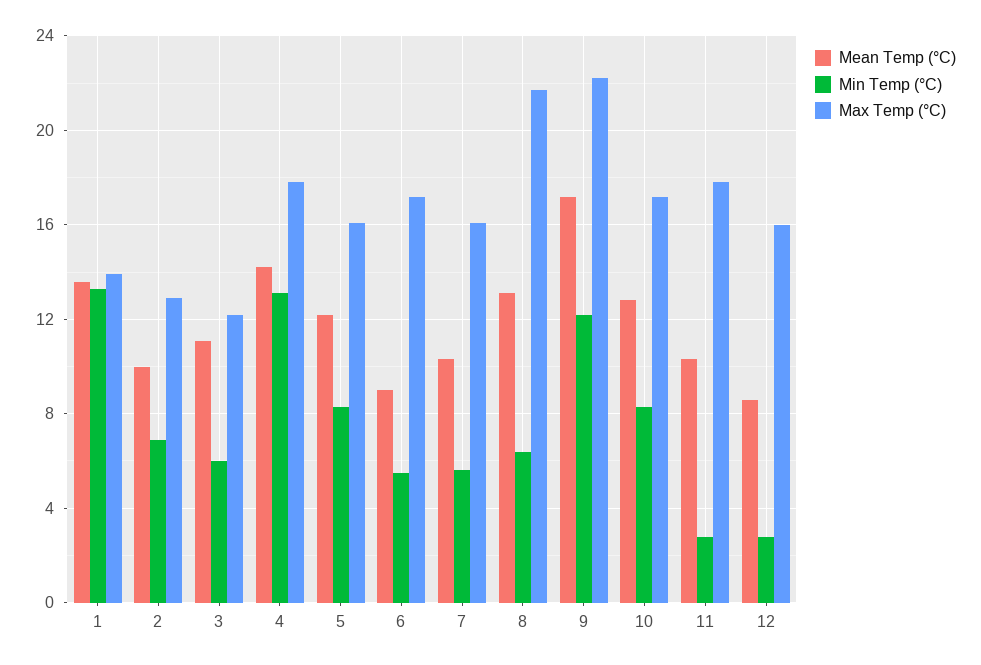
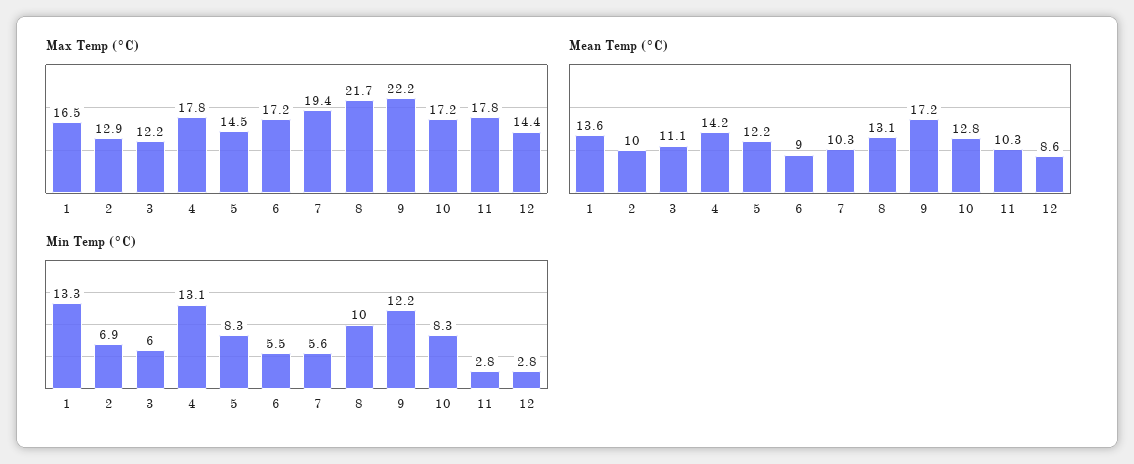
  {
    "Mean Temp (°C)": {
      "1": 13.6,
      "2": 10,
      "3": 11.1,
      "4": 14.2,
      "5": 12.2,
      "6": 9,
      "7": 10.3,
      "8": 13.1,
      "9": 17.2,
      "10": 12.8,
      "11": 10.3,
      "12": 8.6
    },
    "Min Temp (°C)": {
      "1": 13.3,
      "2": 6.9,
      "3": 6,
      "4": 13.1,
      "5": 8.3,
      "6": 5.5,
      "7": 5.6,
-     "8": 6.5,
+     "8": 10,
      "9": 12.2,
      "10": 8.3,
      "11": 2.8,
      "12": 2.8
    },
    "Max Temp (°C)": {
-     "1": 14,
+     "1": 16.5,
      "2": 12.9,
      "3": 12.2,
      "4": 17.8,
-     "5": 16,
+     "5": 14.5,
      "6": 17.2,
-     "7": 16,
+     "7": 19.4,
      "8": 21.7,
      "9": 22.2,
      "10": 17.2,
      "11": 17.8,
-     "12": 16
+     "12": 14.4
    }
  }

